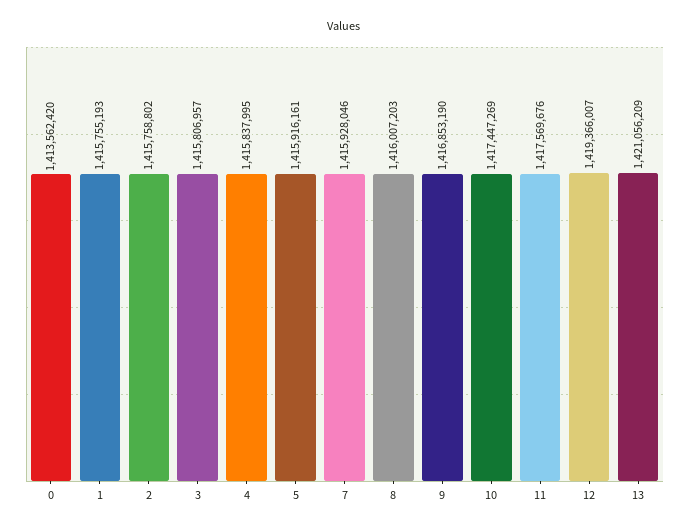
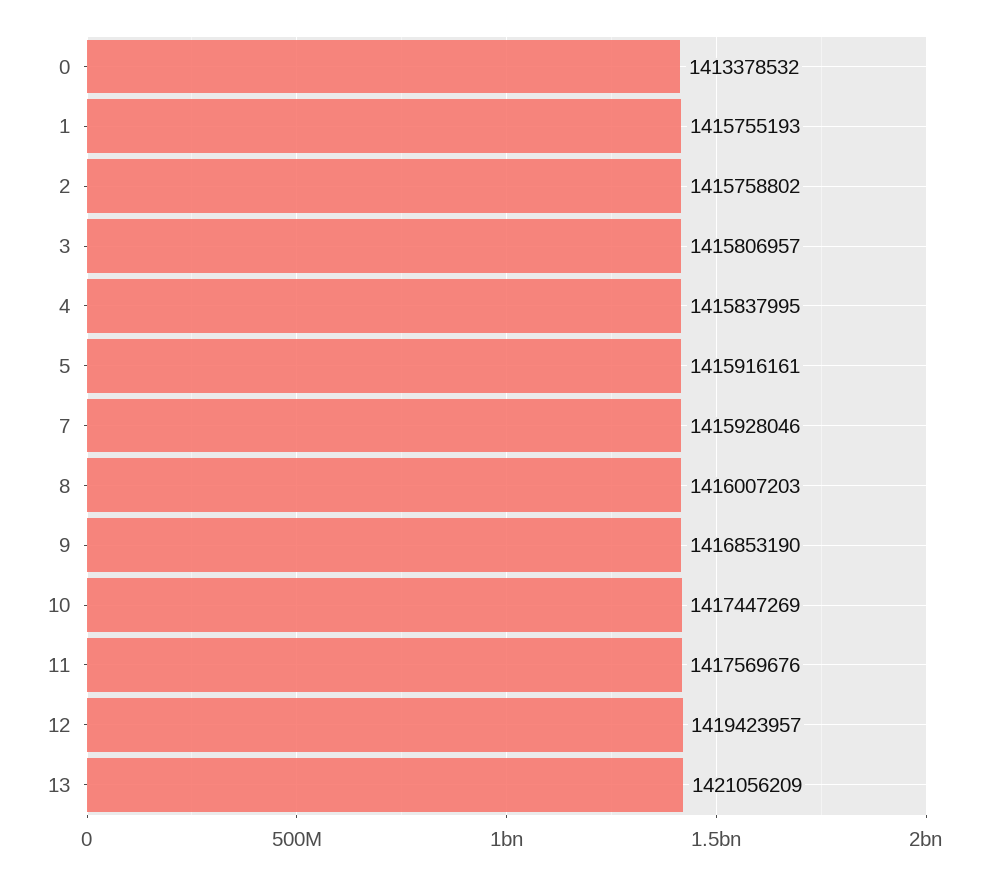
  {
-   "0": 1413562420,
+   "0": 1413378532,
    "1": 1415755193,
    "2": 1415758802,
    "3": 1415806957,
    "4": 1415837995,
    "5": 1415916161,
    "7": 1415928046,
    "8": 1416007203,
    "9": 1416853190,
    "10": 1417447269,
    "11": 1417569676,
-   "12": 1419366007,
+   "12": 1419423957,
    "13": 1421056209
  }

